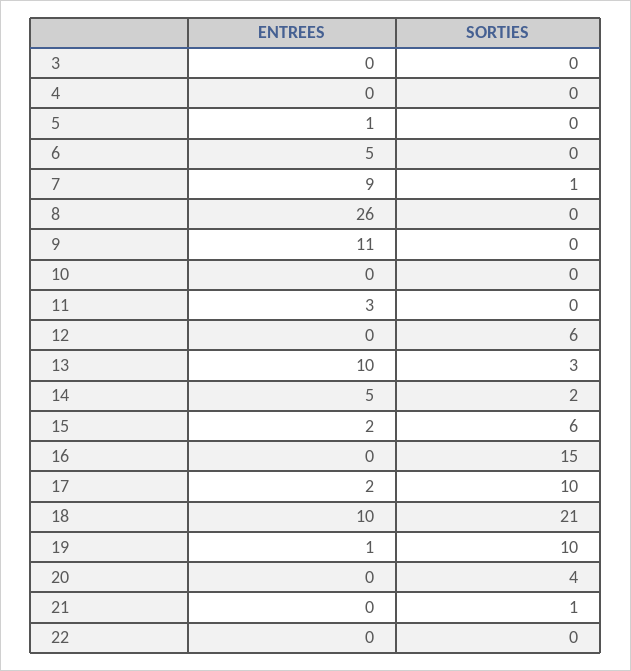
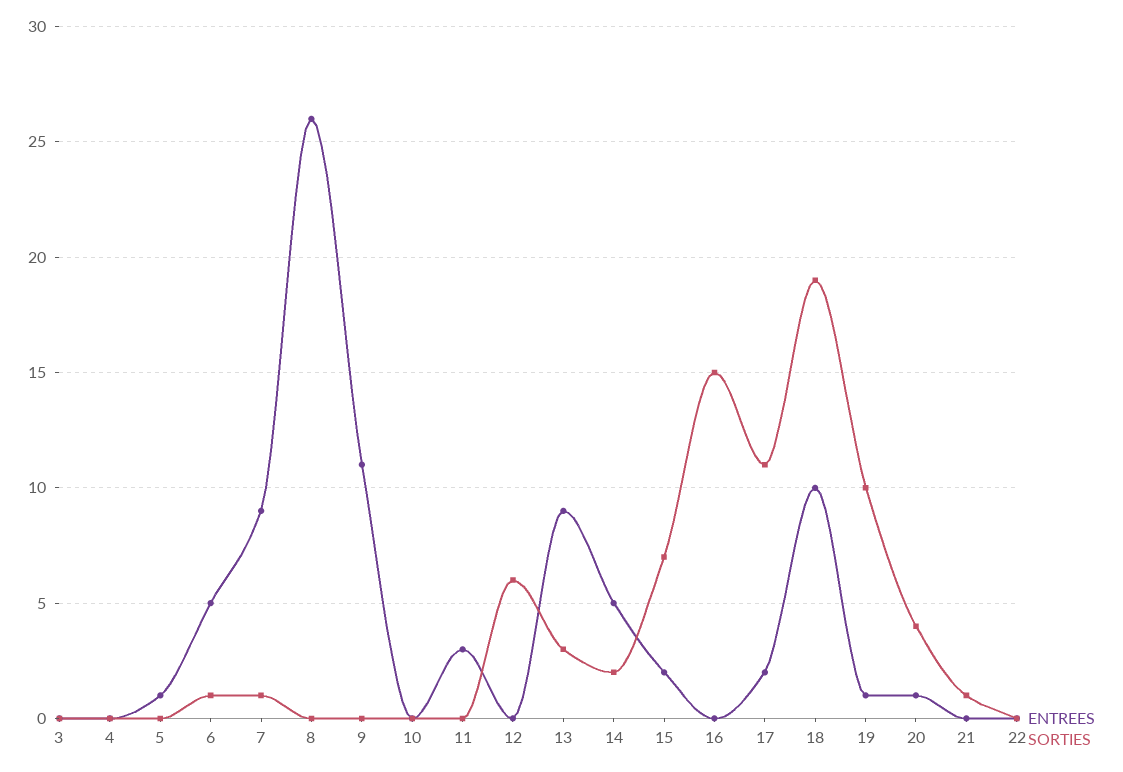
  {
    "ENTREES": {
      "3": 0,
      "4": 0,
      "5": 1,
      "6": 5,
      "7": 9,
      "8": 26,
      "9": 11,
      "10": 0,
      "11": 3,
      "12": 0,
-     "13": 10,
+     "13": 9,
      "14": 5,
      "15": 2,
      "16": 0,
      "17": 2,
      "18": 10,
      "19": 1,
-     "20": 0,
+     "20": 1,
      "21": 0,
      "22": 0
    },
    "SORTIES": {
      "3": 0,
      "4": 0,
      "5": 0,
-     "6": 0,
+     "6": 1,
      "7": 1,
      "8": 0,
      "9": 0,
      "10": 0,
      "11": 0,
      "12": 6,
      "13": 3,
      "14": 2,
-     "15": 6,
+     "15": 7,
      "16": 15,
-     "17": 10,
+     "17": 11,
-     "18": 21,
+     "18": 19,
      "19": 10,
      "20": 4,
      "21": 1,
      "22": 0
    }
  }

